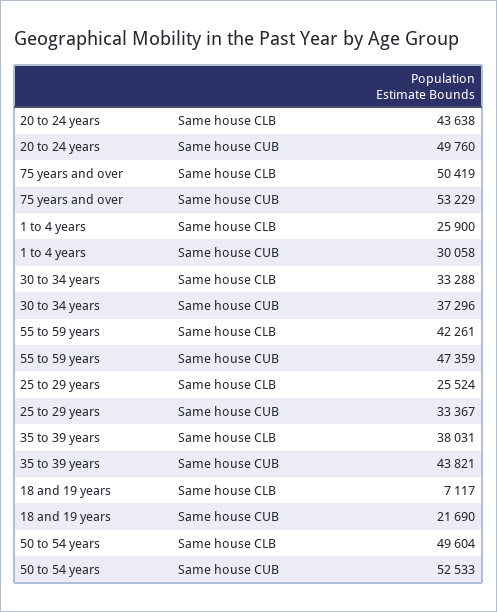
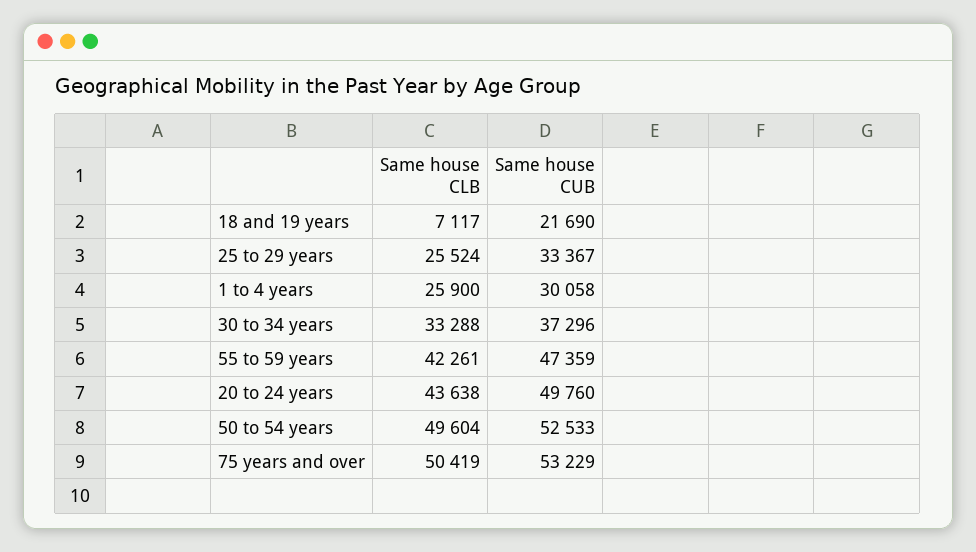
  {
    "20 to 24 years": {
      "Same house CLB": 43638,
      "Same house CUB": 49760
    },
    "75 years and over": {
      "Same house CLB": 50419,
      "Same house CUB": 53229
    },
    "1 to 4 years": {
      "Same house CLB": 25900,
      "Same house CUB": 30058
    },
    "30 to 34 years": {
      "Same house CLB": 33288,
      "Same house CUB": 37296
    },
    "55 to 59 years": {
      "Same house CLB": 42261,
      "Same house CUB": 47359
    },
    "25 to 29 years": {
      "Same house CLB": 25524,
      "Same house CUB": 33367
    },
-   "35 to 39 years": {
-     "Same house CLB": 38031,
-     "Same house CUB": 43821
-   },
    "18 and 19 years": {
      "Same house CLB": 7117,
      "Same house CUB": 21690
    },
    "50 to 54 years": {
      "Same house CLB": 49604,
      "Same house CUB": 52533
    }
  }

